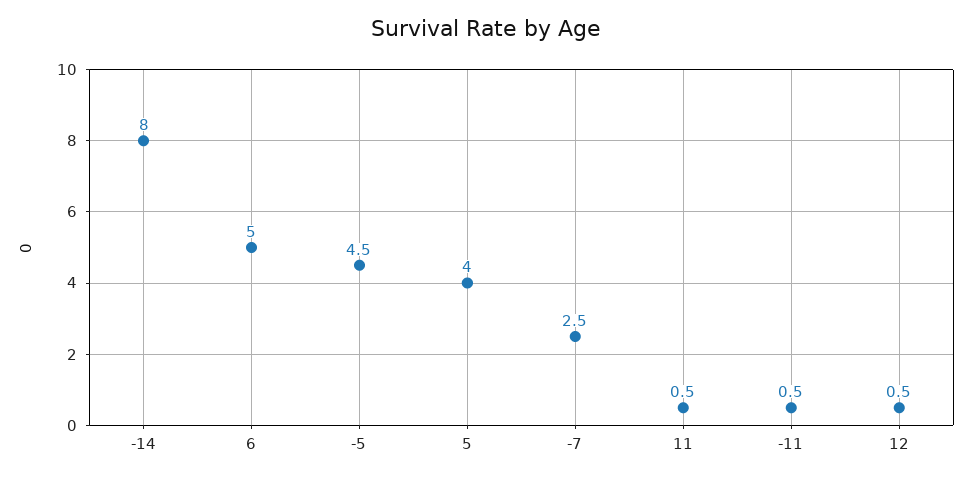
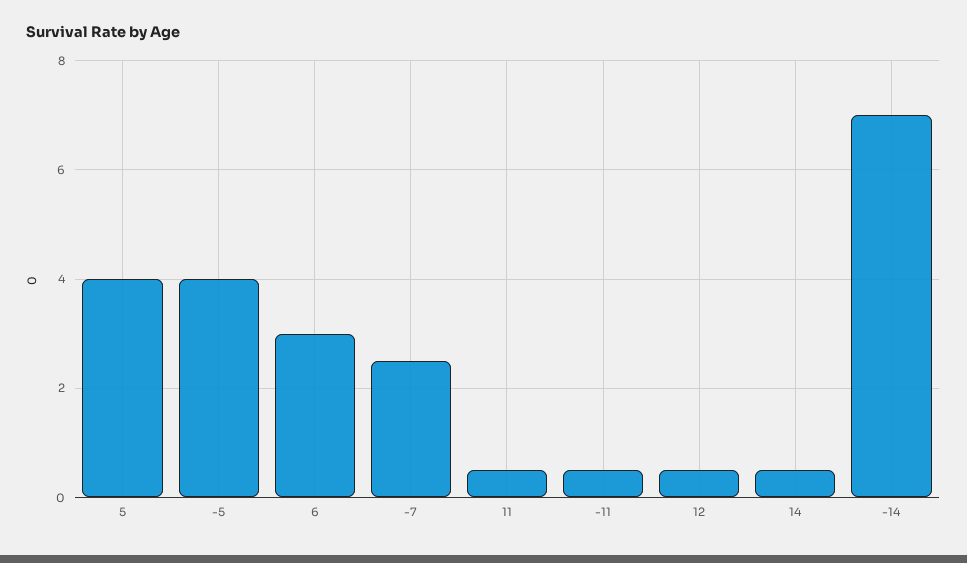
  {
-   "-14": 8,
+   "-14": 7,
-   "6": 5,
+   "6": 3,
-   "-5": 4.5,
+   "-5": 4,
    "5": 4,
    "-7": 2.5,
    "11": 0.5,
    "-11": 0.5,
-   "12": 0.5
+   "12": 0.5,
+   "14": 0.5
  }

